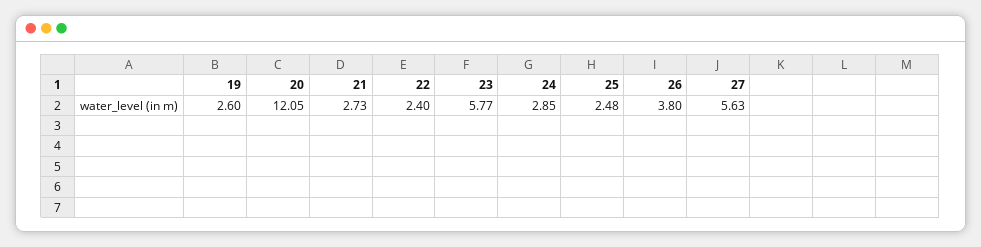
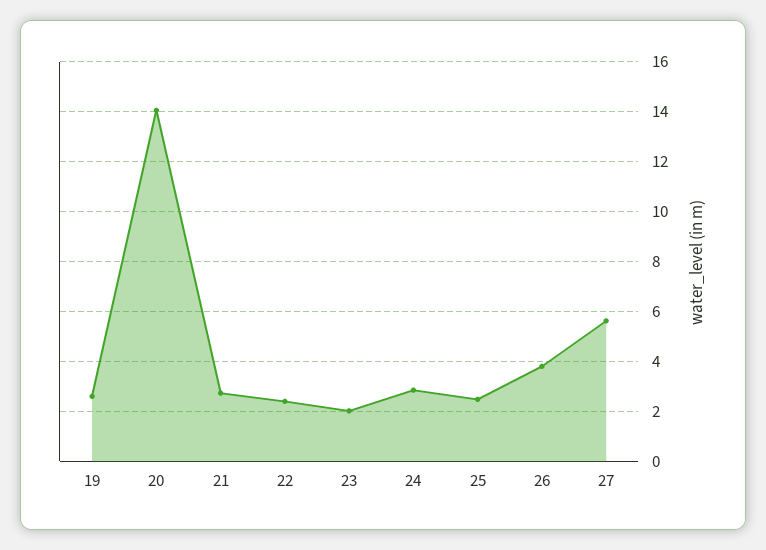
  {
    "19": 2.6,
-   "20": 12.05,
+   "20": 14,
    "21": 2.73,
    "22": 2.4,
-   "23": 5.77,
+   "23": 2,
    "24": 2.85,
    "25": 2.48,
    "26": 3.8,
    "27": 5.63
  }

